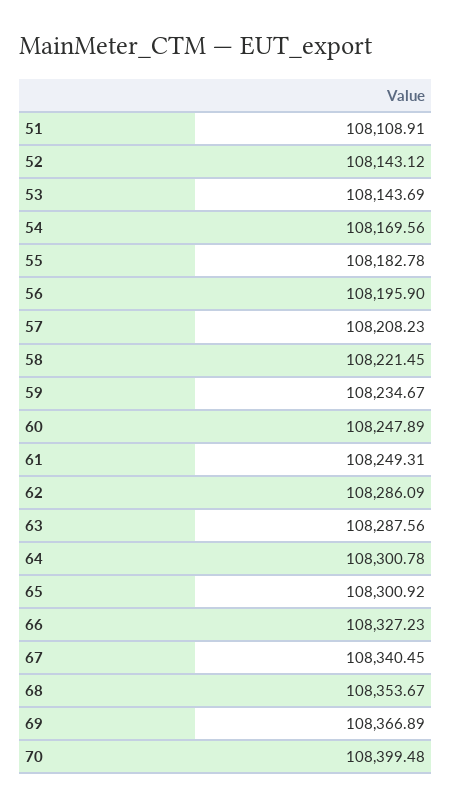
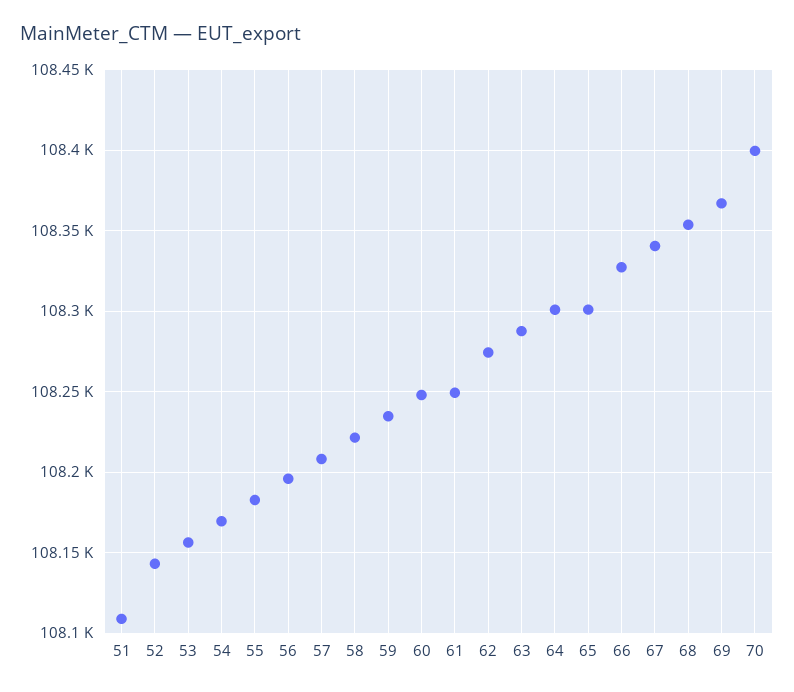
  {
    "51": 108108.91,
    "52": 108143.12,
-   "53": 108143.69,
+   "53": 108155,
    "54": 108169.56,
    "55": 108182.78,
    "56": 108195.9,
    "57": 108208.23,
    "58": 108221.45,
    "59": 108234.67,
    "60": 108247.89,
    "61": 108249.31,
-   "62": 108286.09,
+   "62": 108275,
    "63": 108287.56,
    "64": 108300.78,
    "65": 108300.92,
    "66": 108327.23,
    "67": 108340.45,
    "68": 108353.67,
    "69": 108366.89,
    "70": 108399.48
  }

